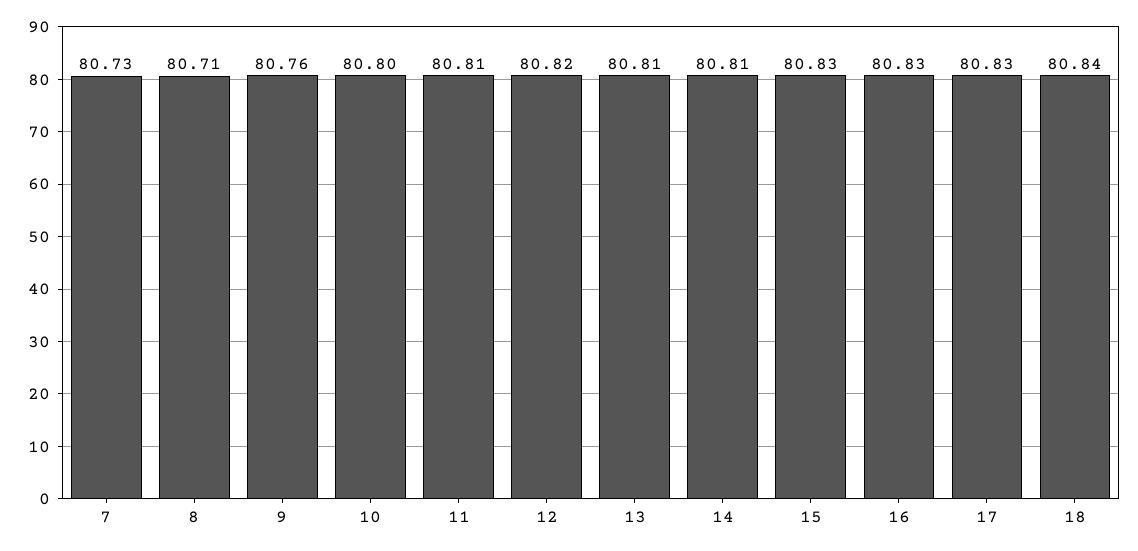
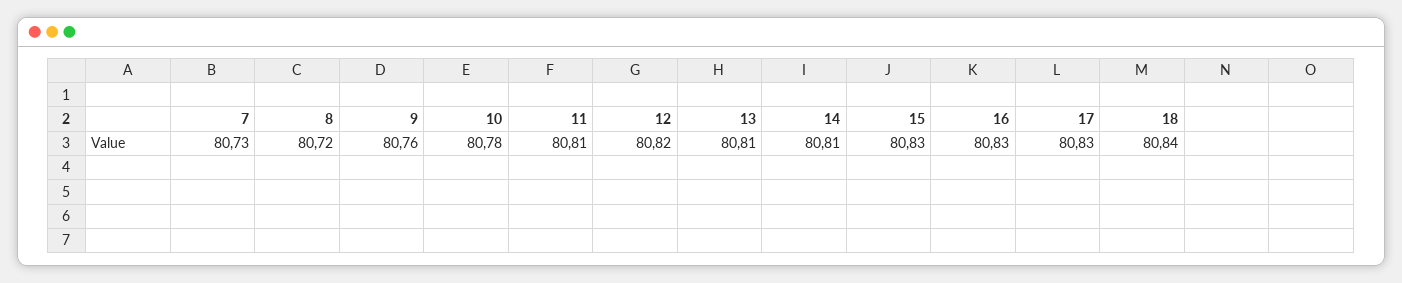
  {
    "7": 80.73,
-   "8": 80.71,
+   "8": 80.72,
    "9": 80.76,
-   "10": 80.8,
+   "10": 80.78,
    "11": 80.81,
    "12": 80.82,
    "13": 80.81,
    "14": 80.81,
    "15": 80.83,
    "16": 80.83,
    "17": 80.83,
    "18": 80.84
  }

